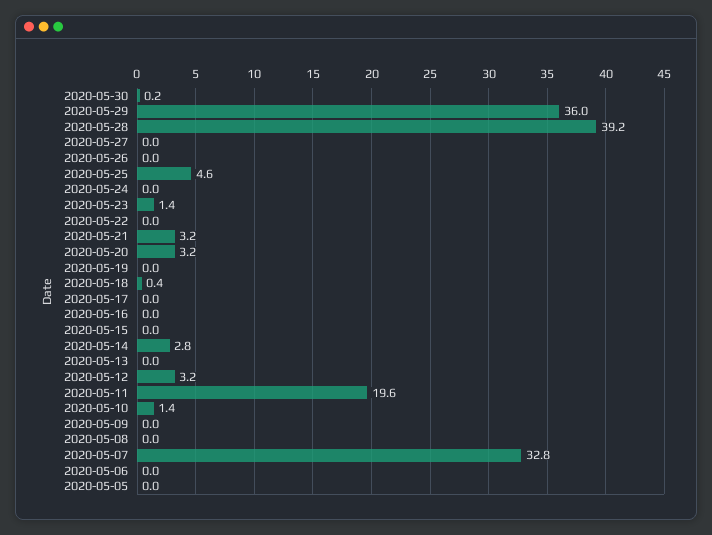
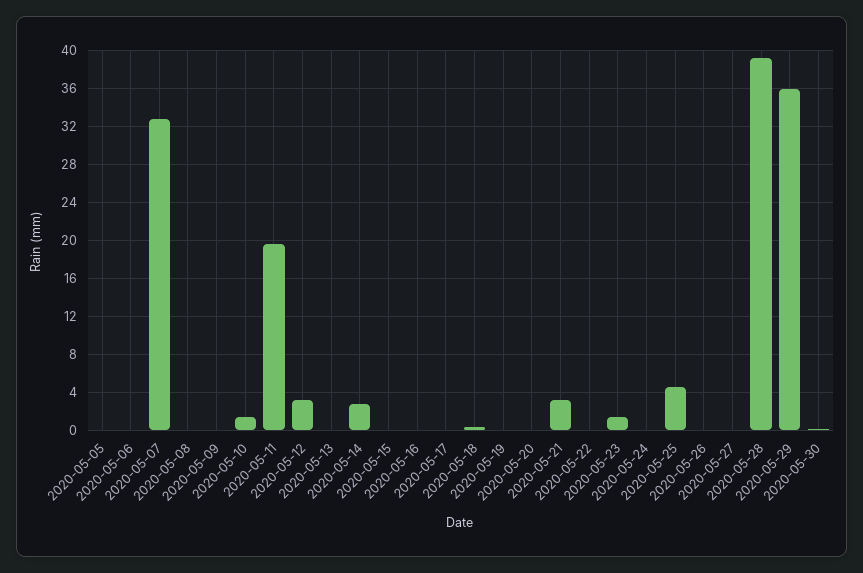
  {
    "2020-05-30": 0.2,
    "2020-05-29": 36,
    "2020-05-28": 39.2,
    "2020-05-27": 0,
    "2020-05-26": 0,
    "2020-05-25": 4.6,
    "2020-05-24": 0,
    "2020-05-23": 1.4,
    "2020-05-22": 0,
    "2020-05-21": 3.2,
-   "2020-05-20": 3.2,
+   "2020-05-20": 0,
    "2020-05-19": 0,
    "2020-05-18": 0.4,
    "2020-05-17": 0,
    "2020-05-16": 0,
    "2020-05-15": 0,
    "2020-05-14": 2.8,
    "2020-05-13": 0,
    "2020-05-12": 3.2,
    "2020-05-11": 19.6,
    "2020-05-10": 1.4,
    "2020-05-09": 0,
    "2020-05-08": 0,
    "2020-05-07": 32.8,
    "2020-05-06": 0,
    "2020-05-05": 0
  }

